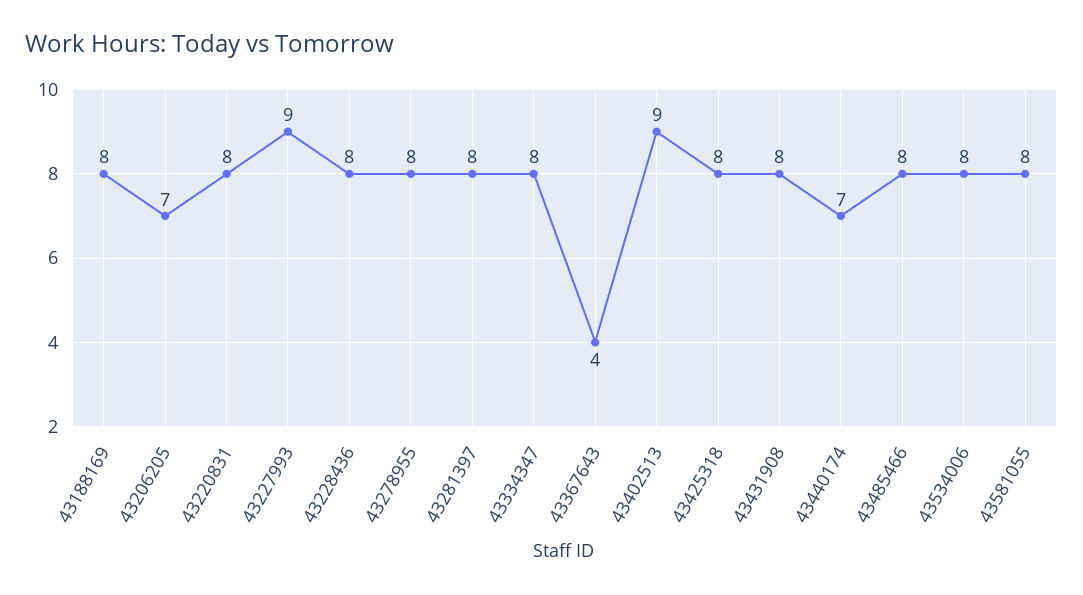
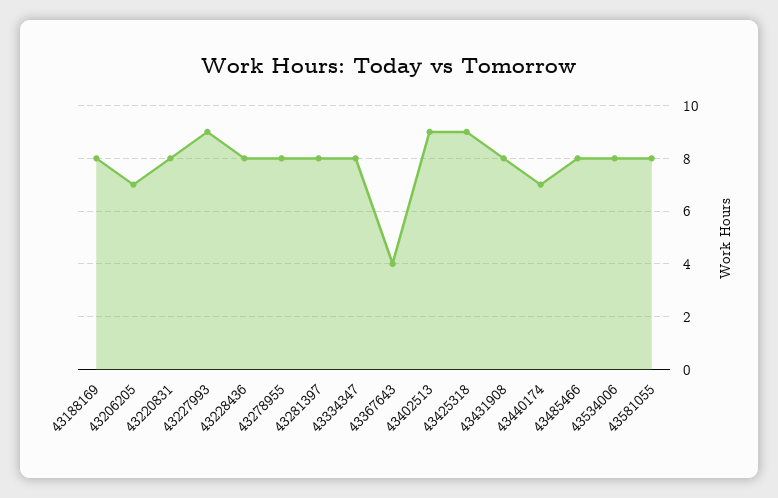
  {
    "43188169": 8,
    "43206205": 7,
    "43220831": 8,
    "43227993": 9,
    "43228436": 8,
    "43278955": 8,
    "43281397": 8,
    "43334347": 8,
    "43367643": 4,
    "43402513": 9,
-   "43425318": 8,
+   "43425318": 9,
    "43431908": 8,
    "43440174": 7,
    "43485466": 8,
    "43534006": 8,
    "43581055": 8
  }

